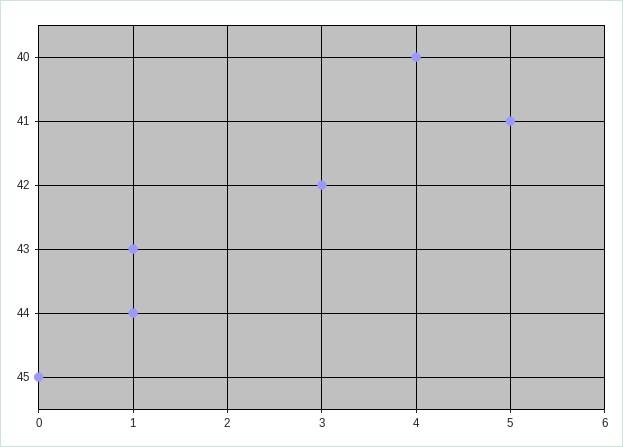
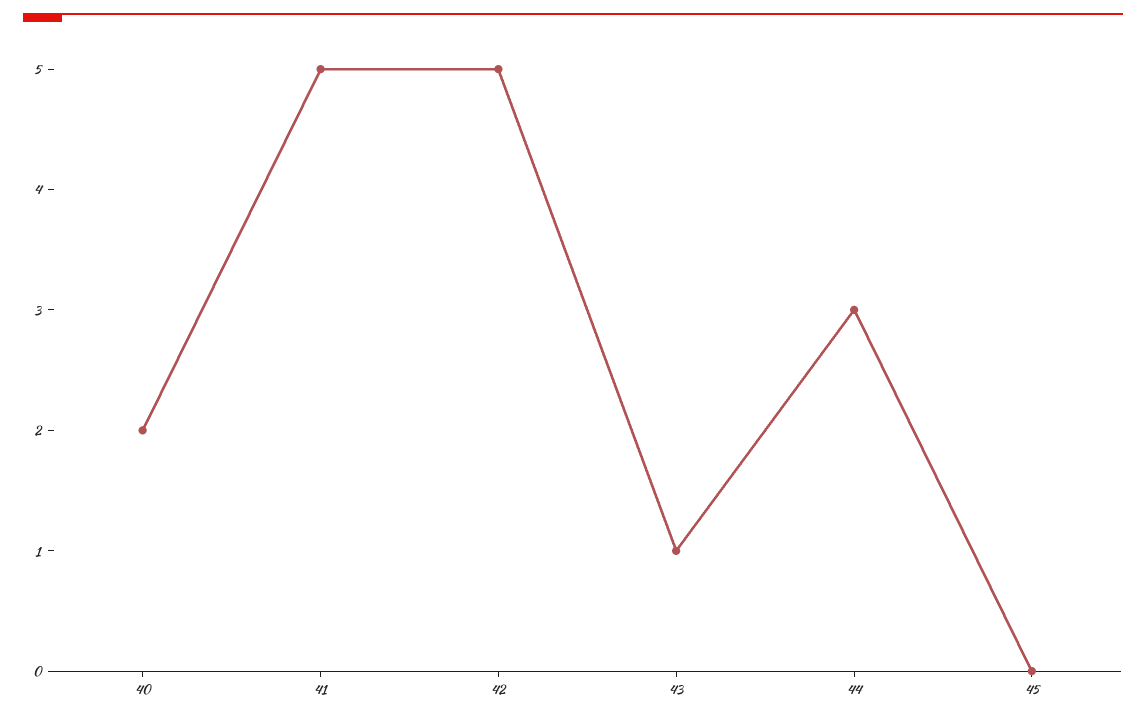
  {
-   "40": 4,
+   "40": 2,
    "41": 5,
-   "42": 3,
+   "42": 5,
    "43": 1,
-   "44": 1,
+   "44": 3,
    "45": 0
  }

